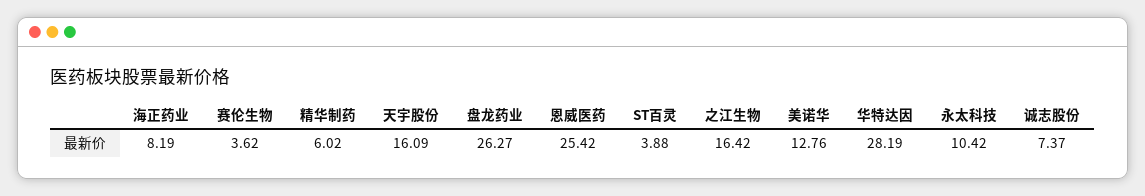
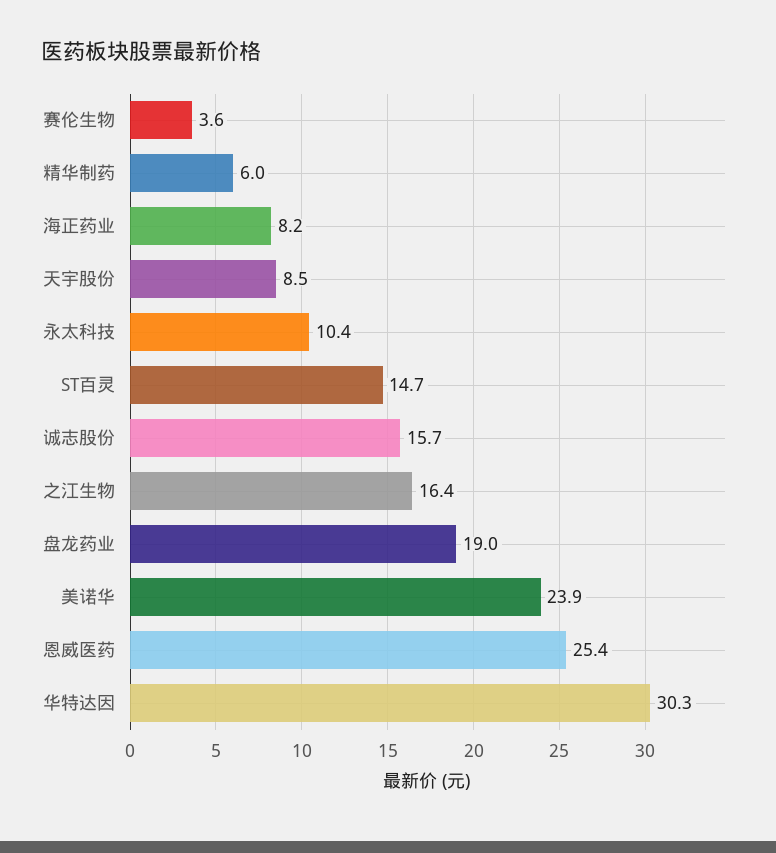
  {
    "海正药业": 8.19,
    "赛伦生物": 3.62,
    "精华制药": 6.02,
-   "天宇股份": 16.09,
+   "天宇股份": 8.5,
-   "盘龙药业": 26.27,
+   "盘龙药业": 19,
    "恩威医药": 25.42,
-   "ST百灵": 3.88,
+   "ST百灵": 14.7,
    "之江生物": 16.42,
-   "美诺华": 12.76,
+   "美诺华": 23.9,
-   "华特达因": 28.19,
+   "华特达因": 30.3,
    "永太科技": 10.42,
-   "诚志股份": 7.37
+   "诚志股份": 15.7
  }

